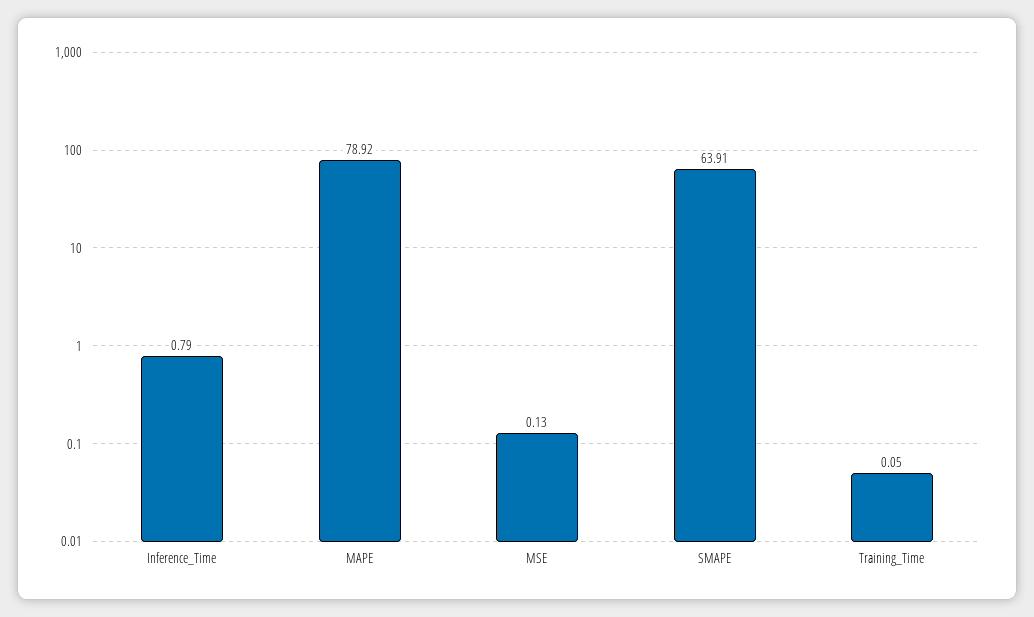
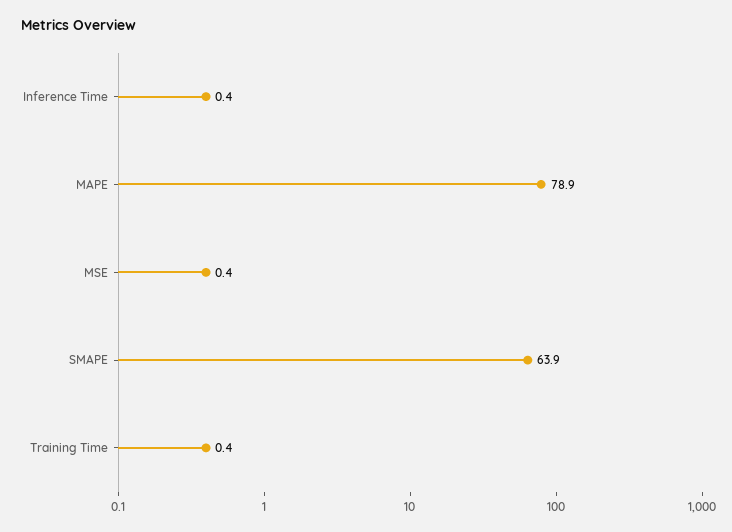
  {
-   "Inference_Time": 0.79,
+   "Inference_Time": 0.4,
    "MAPE": 78.92,
-   "MSE": 0.13,
+   "MSE": 0.4,
    "SMAPE": 63.91,
-   "Training_Time": 0.05
+   "Training_Time": 0.4
  }

